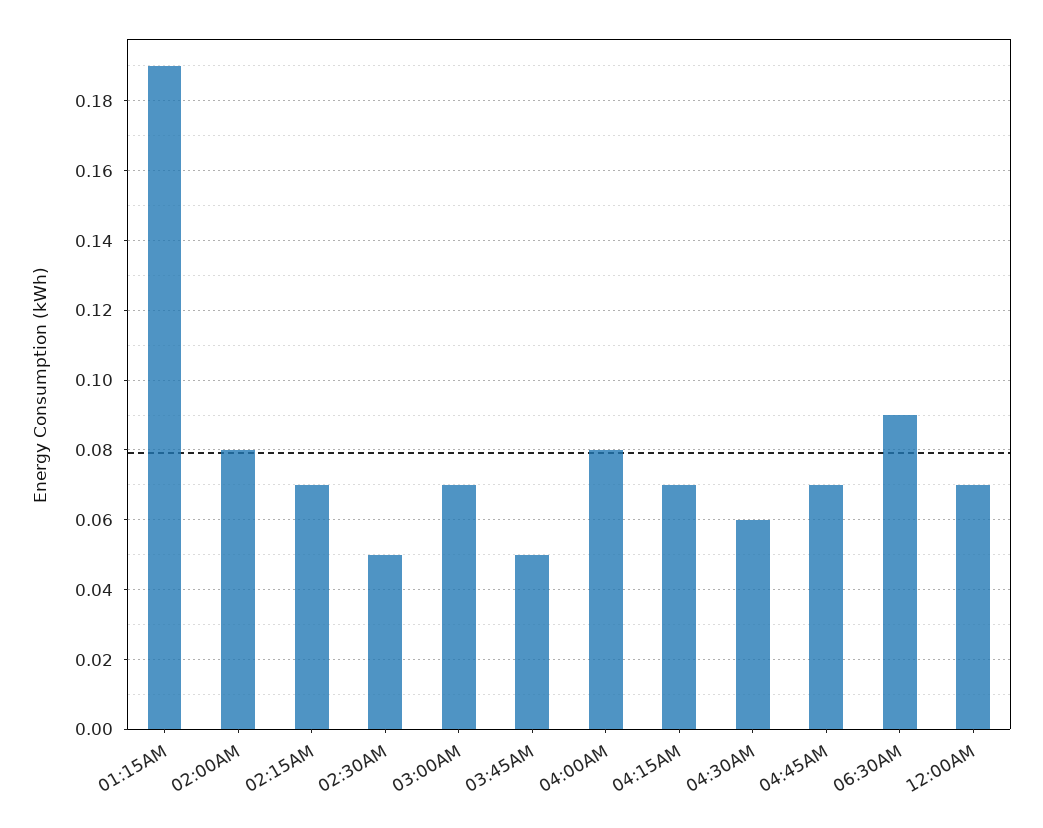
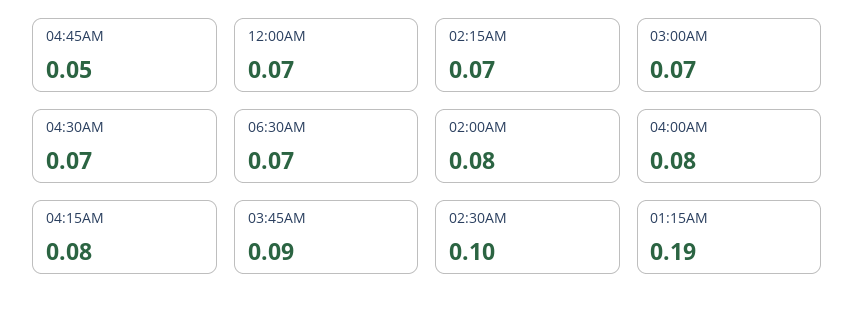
  {
    "01:15AM": 0.19,
    "02:00AM": 0.08,
    "02:15AM": 0.07,
-   "02:30AM": 0.05,
+   "02:30AM": 0.1,
    "03:00AM": 0.07,
-   "03:45AM": 0.05,
+   "03:45AM": 0.09,
    "04:00AM": 0.08,
-   "04:15AM": 0.07,
+   "04:15AM": 0.08,
-   "04:30AM": 0.06,
+   "04:30AM": 0.07,
-   "04:45AM": 0.07,
+   "04:45AM": 0.05,
-   "06:30AM": 0.09,
+   "06:30AM": 0.07,
    "12:00AM": 0.07
  }

